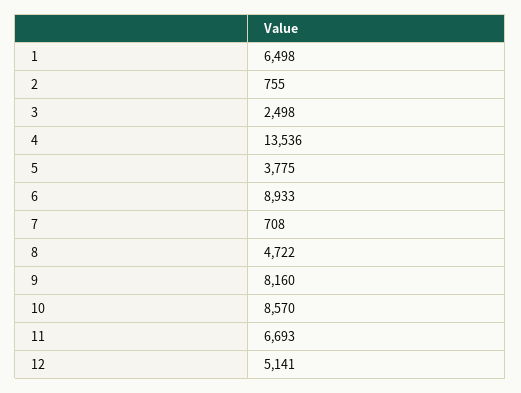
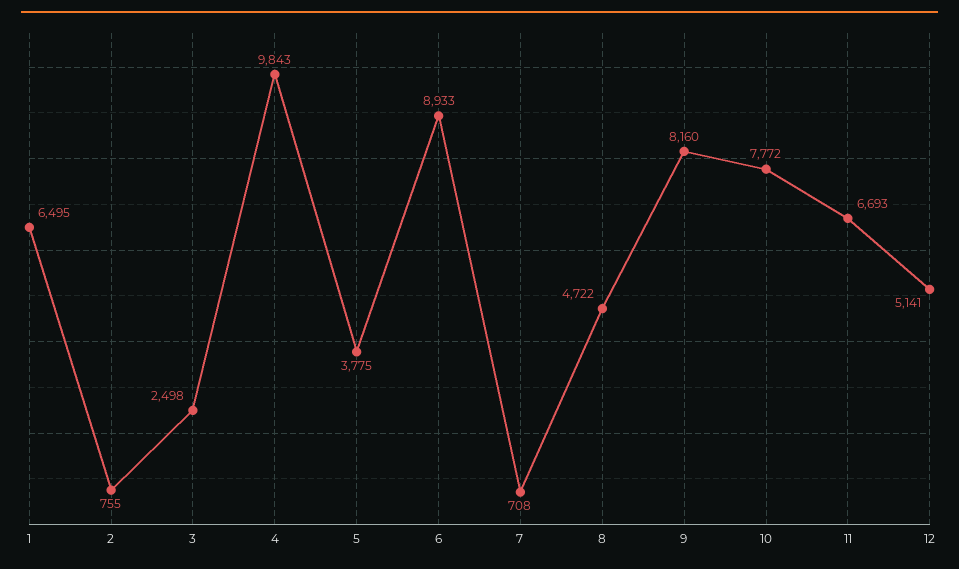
  {
-   "1": 6498,
+   "1": 6495,
    "2": 755,
    "3": 2498,
-   "4": 13536,
+   "4": 9843,
    "5": 3775,
    "6": 8933,
    "7": 708,
    "8": 4722,
    "9": 8160,
-   "10": 8570,
+   "10": 7772,
    "11": 6693,
    "12": 5141
  }

